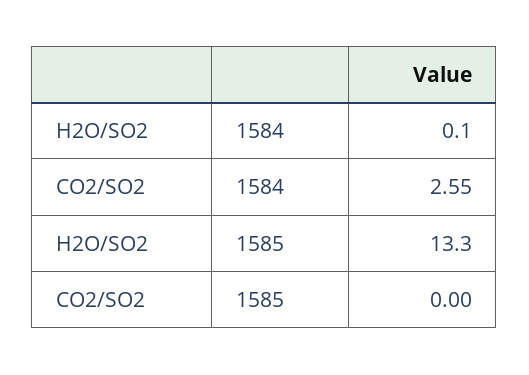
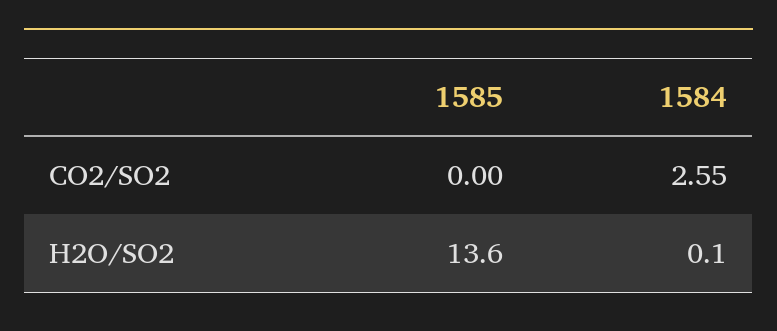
  {
    "H2O/SO2": {
      "1584": 0.1,
-     "1585": 13.3
+     "1585": 13.6
    },
    "CO2/SO2": {
      "1584": 2.55,
      "1585": 0
    }
  }

